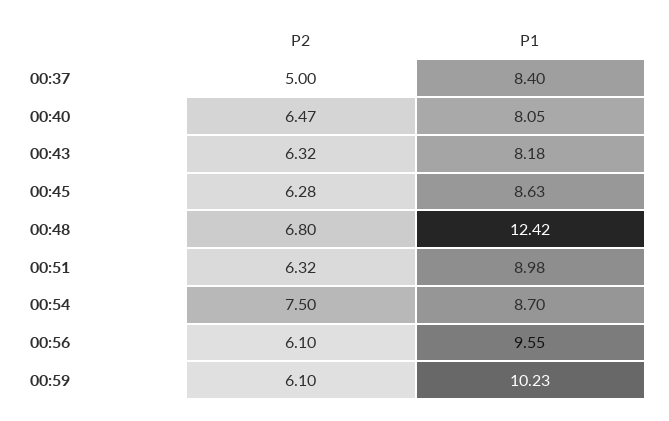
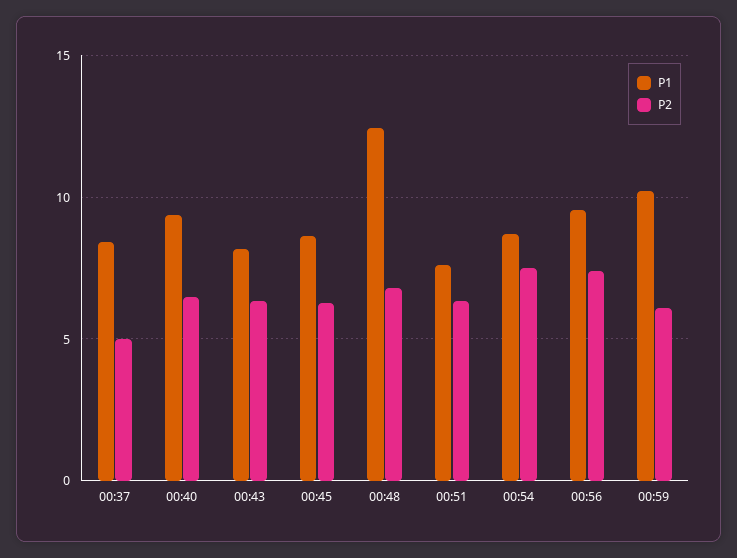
  {
    "P2": {
      "00:37": 5,
      "00:40": 6.47,
      "00:43": 6.32,
      "00:45": 6.28,
      "00:48": 6.8,
      "00:51": 6.32,
      "00:54": 7.5,
-     "00:56": 6.1,
+     "00:56": 7.5,
      "00:59": 6.1
    },
    "P1": {
      "00:37": 8.4,
-     "00:40": 8.05,
+     "00:40": 9.5,
      "00:43": 8.18,
      "00:45": 8.63,
      "00:48": 12.42,
-     "00:51": 8.98,
+     "00:51": 7.5,
      "00:54": 8.7,
      "00:56": 9.55,
      "00:59": 10.23
    }
  }

